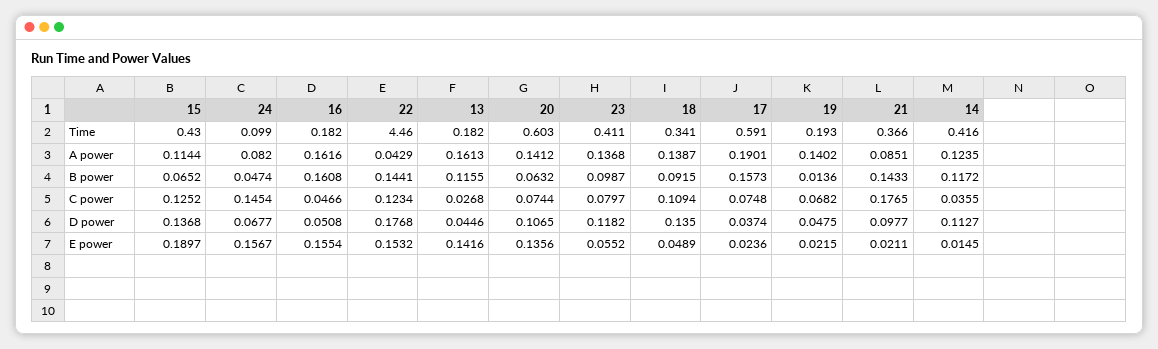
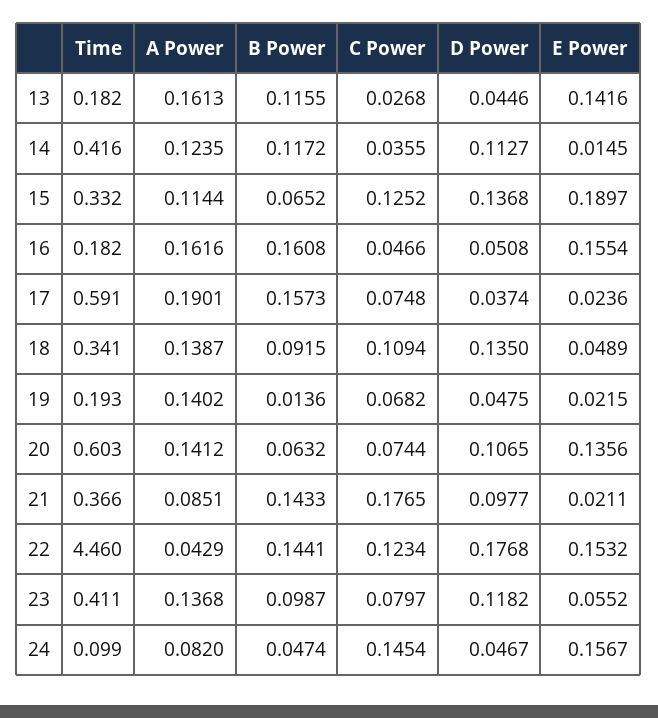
  {
    "15": {
-     "Time": 0.43,
+     "Time": 0.332,
      "A power": 0.1144,
      "B power": 0.0652,
      "C power": 0.1252,
      "D power": 0.1368,
      "E power": 0.1897
    },
    "24": {
      "Time": 0.099,
      "A power": 0.082,
      "B power": 0.0474,
      "C power": 0.1454,
-     "D power": 0.0677,
+     "D power": 0.0467,
      "E power": 0.1567
    },
    "16": {
      "Time": 0.182,
      "A power": 0.1616,
      "B power": 0.1608,
      "C power": 0.0466,
      "D power": 0.0508,
      "E power": 0.1554
    },
    "22": {
      "Time": 4.46,
      "A power": 0.0429,
      "B power": 0.1441,
      "C power": 0.1234,
      "D power": 0.1768,
      "E power": 0.1532
    },
    "13": {
      "Time": 0.182,
      "A power": 0.1613,
      "B power": 0.1155,
      "C power": 0.0268,
      "D power": 0.0446,
      "E power": 0.1416
    },
    "20": {
      "Time": 0.603,
      "A power": 0.1412,
      "B power": 0.0632,
      "C power": 0.0744,
      "D power": 0.1065,
      "E power": 0.1356
    },
    "23": {
      "Time": 0.411,
      "A power": 0.1368,
      "B power": 0.0987,
      "C power": 0.0797,
      "D power": 0.1182,
      "E power": 0.0552
    },
    "18": {
      "Time": 0.341,
      "A power": 0.1387,
      "B power": 0.0915,
      "C power": 0.1094,
      "D power": 0.135,
      "E power": 0.0489
    },
    "17": {
      "Time": 0.591,
      "A power": 0.1901,
      "B power": 0.1573,
      "C power": 0.0748,
      "D power": 0.0374,
      "E power": 0.0236
    },
    "19": {
      "Time": 0.193,
      "A power": 0.1402,
      "B power": 0.0136,
      "C power": 0.0682,
      "D power": 0.0475,
      "E power": 0.0215
    },
    "21": {
      "Time": 0.366,
      "A power": 0.0851,
      "B power": 0.1433,
      "C power": 0.1765,
      "D power": 0.0977,
      "E power": 0.0211
    },
    "14": {
      "Time": 0.416,
      "A power": 0.1235,
      "B power": 0.1172,
      "C power": 0.0355,
      "D power": 0.1127,
      "E power": 0.0145
    }
  }

